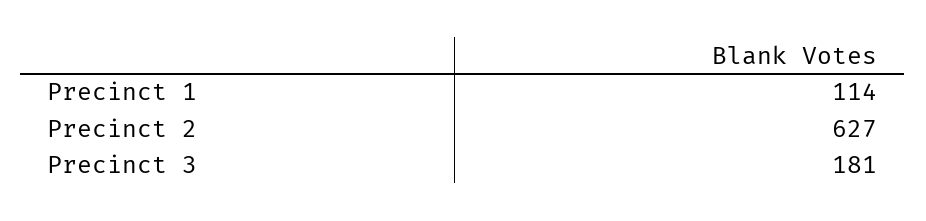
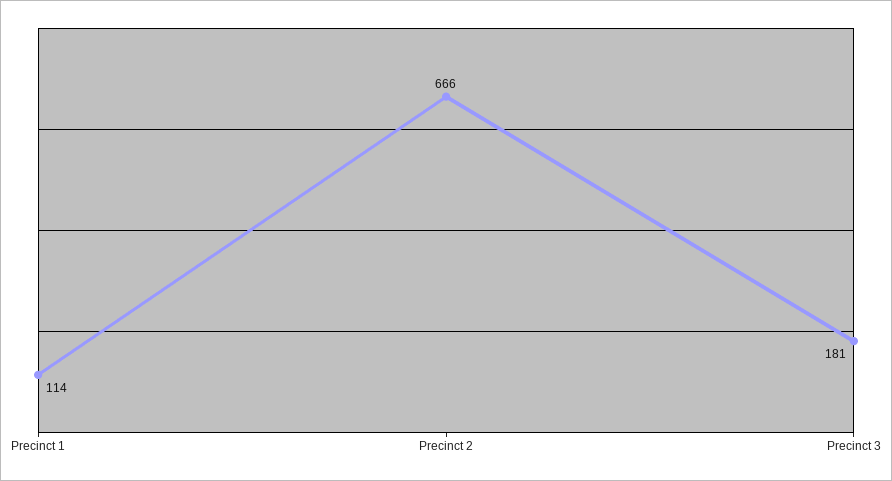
  {
    "Precinct 1": 114,
-   "Precinct 2": 627,
+   "Precinct 2": 666,
    "Precinct 3": 181
  }

